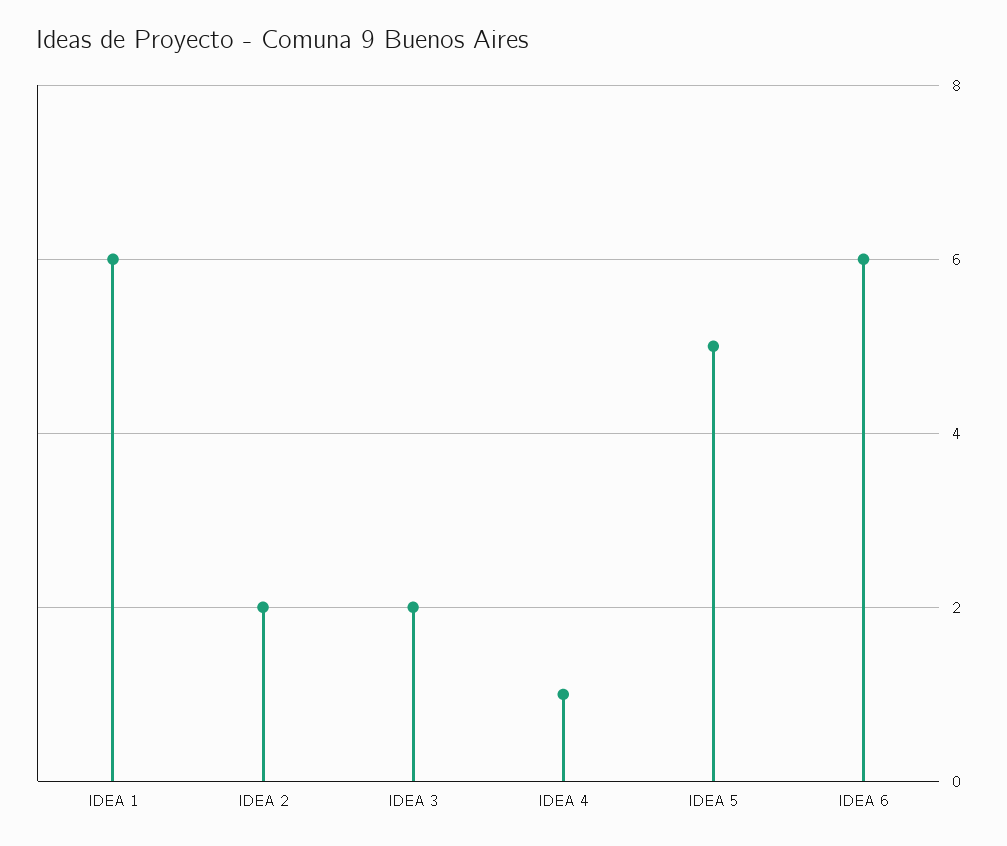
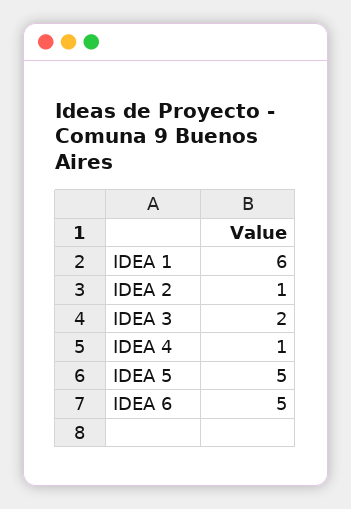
  {
    "IDEA 1": 6,
-   "IDEA 2": 2,
+   "IDEA 2": 1,
    "IDEA 3": 2,
    "IDEA 4": 1,
    "IDEA 5": 5,
-   "IDEA 6": 6
+   "IDEA 6": 5
  }

